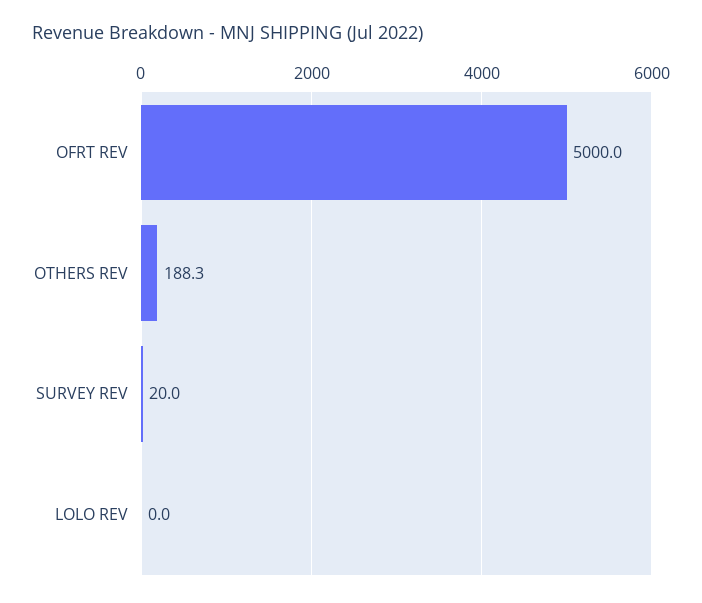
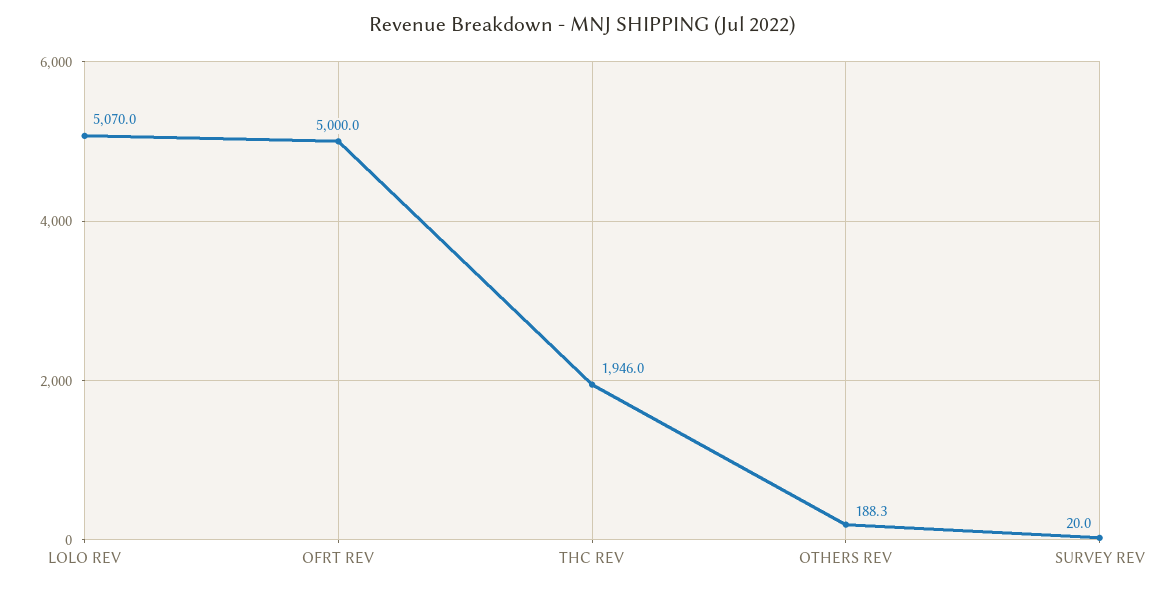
  {
    "OFRT REV": 5000,
    "OTHERS REV": 188.3,
    "SURVEY REV": 20,
-   "LOLO REV": 0
+   "LOLO REV": 5070,
+   "THC REV": 1946
  }

